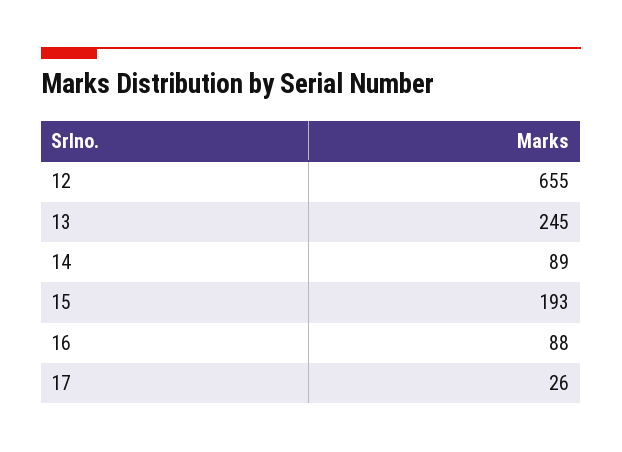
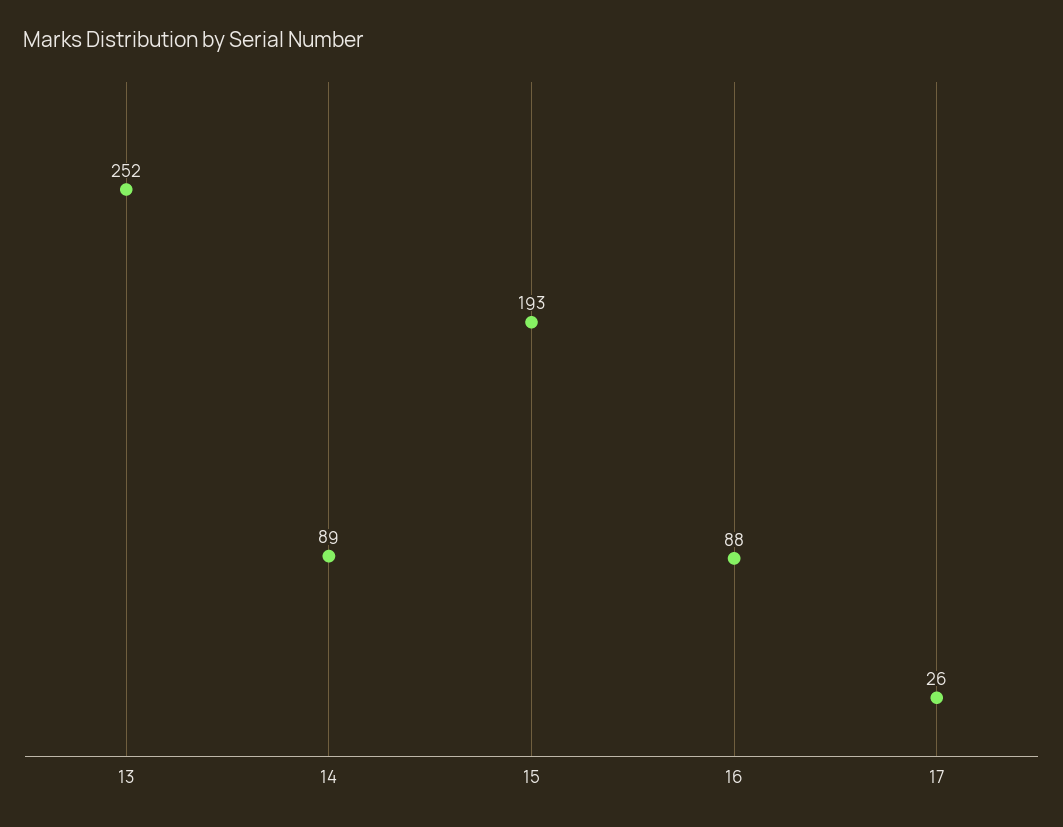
  {
-   "12": 655,
-   "13": 245,
+   "13": 252,
    "14": 89,
    "15": 193,
    "16": 88,
    "17": 26
  }

